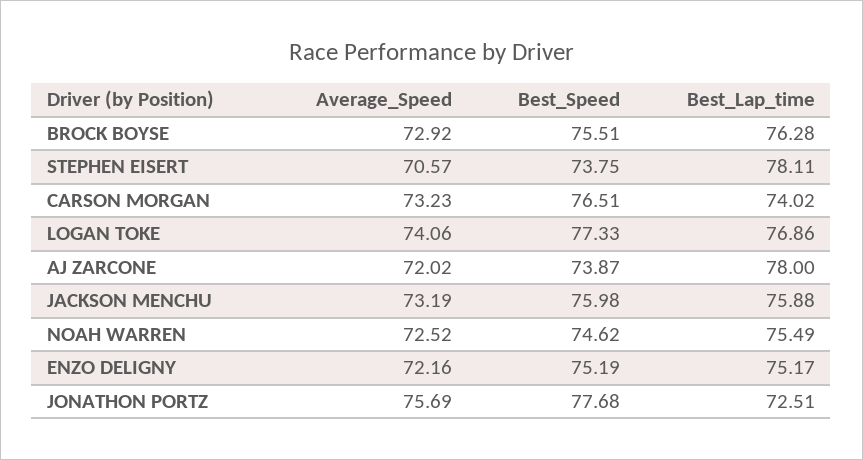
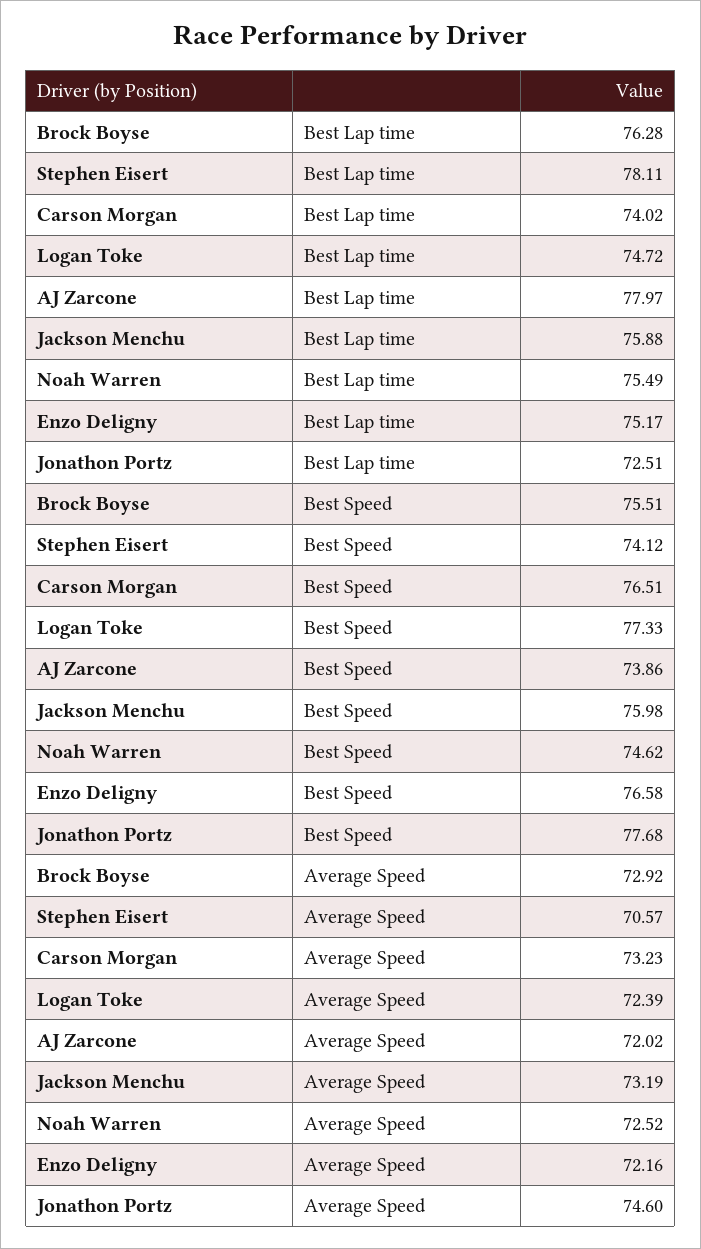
  {
    "Average_Speed": {
      "BROCK BOYSE": 72.92,
      "STEPHEN EISERT": 70.57,
      "CARSON MORGAN": 73.23,
-     "LOGAN TOKE": 74.06,
+     "LOGAN TOKE": 72.39,
      "AJ ZARCONE": 72.02,
      "JACKSON MENCHU": 73.19,
      "NOAH WARREN": 72.52,
      "ENZO DELIGNY": 72.16,
-     "JONATHON PORTZ": 75.69
+     "JONATHON PORTZ": 74.6
    },
    "Best_Speed": {
      "BROCK BOYSE": 75.51,
-     "STEPHEN EISERT": 73.75,
+     "STEPHEN EISERT": 74.12,
      "CARSON MORGAN": 76.51,
      "LOGAN TOKE": 77.33,
-     "AJ ZARCONE": 73.87,
+     "AJ ZARCONE": 73.86,
      "JACKSON MENCHU": 75.98,
      "NOAH WARREN": 74.62,
-     "ENZO DELIGNY": 75.19,
+     "ENZO DELIGNY": 76.58,
      "JONATHON PORTZ": 77.68
    },
    "Best_Lap_time": {
      "BROCK BOYSE": 76.28,
      "STEPHEN EISERT": 78.11,
      "CARSON MORGAN": 74.02,
-     "LOGAN TOKE": 76.86,
+     "LOGAN TOKE": 74.72,
-     "AJ ZARCONE": 78,
+     "AJ ZARCONE": 77.97,
      "JACKSON MENCHU": 75.88,
      "NOAH WARREN": 75.49,
      "ENZO DELIGNY": 75.17,
      "JONATHON PORTZ": 72.51
    }
  }

